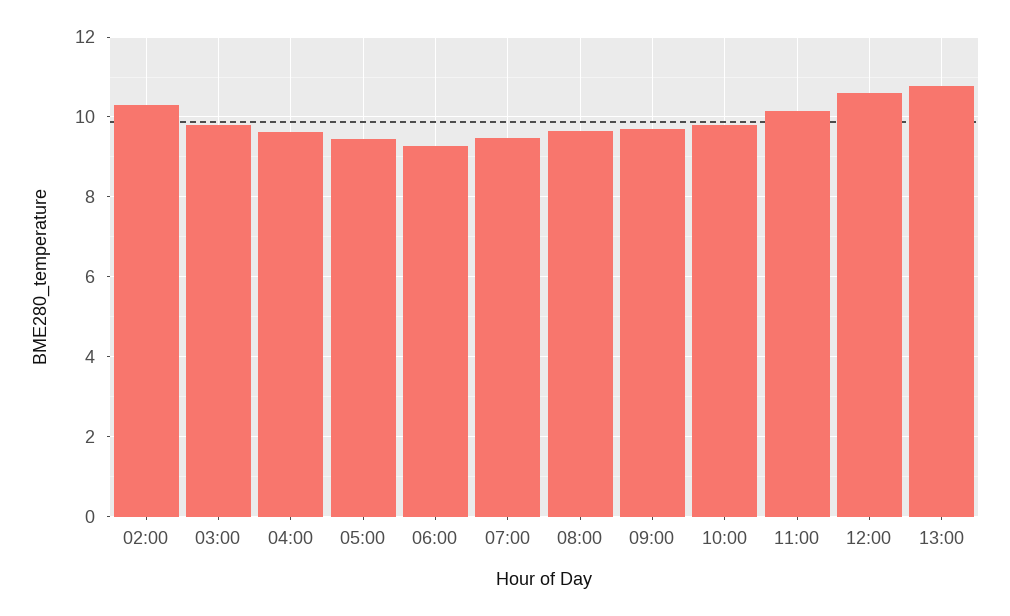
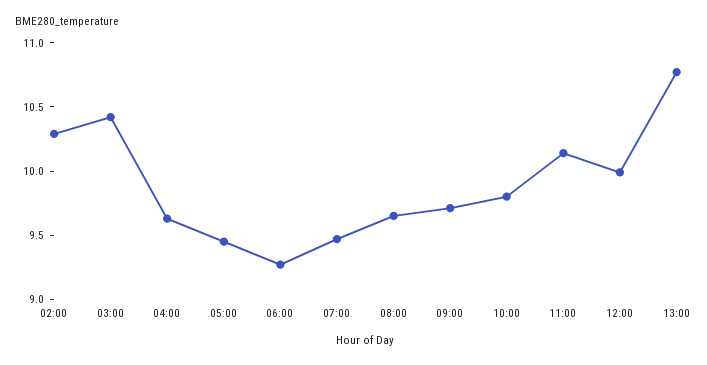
  {
    "02:00": 10.3,
-   "03:00": 9.8,
+   "03:00": 10.4,
    "04:00": 9.6,
    "05:00": 9.5,
    "06:00": 9.3,
    "07:00": 9.5,
    "08:00": 9.7,
    "09:00": 9.7,
    "10:00": 9.8,
    "11:00": 10.1,
-   "12:00": 10.6,
+   "12:00": 10,
    "13:00": 10.8
  }

